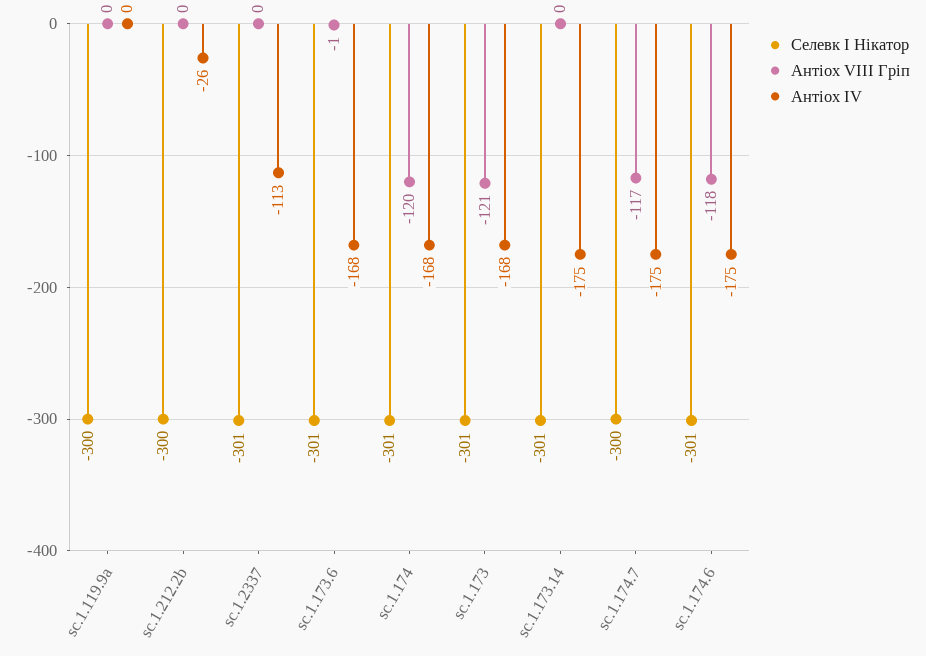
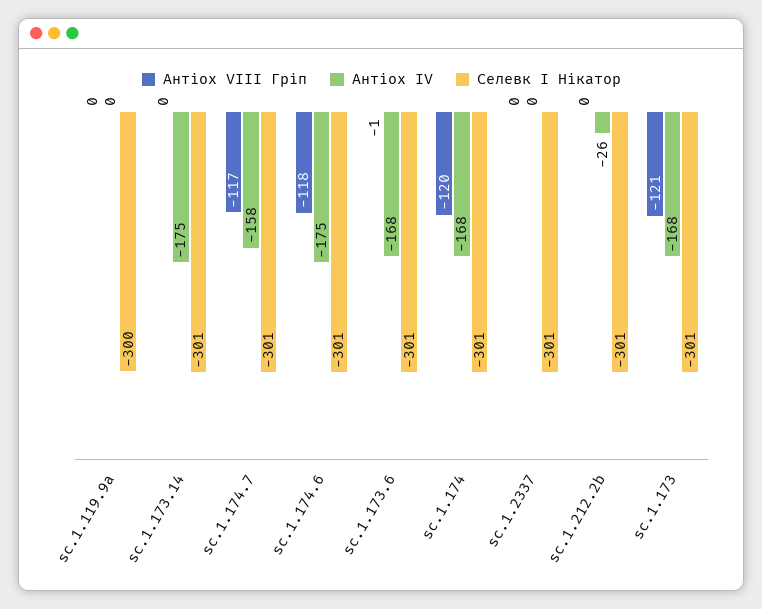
  {
    "Селевк I Нікатор": {
      "sc.1.119.9a": -300,
-     "sc.1.212.2b": -300,
+     "sc.1.212.2b": -301,
      "sc.1.2337": -301,
      "sc.1.173.6": -301,
      "sc.1.174": -301,
      "sc.1.173": -301,
      "sc.1.173.14": -301,
-     "sc.1.174.7": -300,
+     "sc.1.174.7": -301,
      "sc.1.174.6": -301
    },
    "Антіох VIII Гріп": {
      "sc.1.119.9a": 0,
      "sc.1.212.2b": 0,
      "sc.1.2337": 0,
      "sc.1.173.6": -1,
      "sc.1.174": -120,
      "sc.1.173": -121,
      "sc.1.173.14": 0,
      "sc.1.174.7": -117,
      "sc.1.174.6": -118
    },
    "Антіох IV": {
      "sc.1.119.9a": 0,
      "sc.1.212.2b": -26,
-     "sc.1.2337": -113,
+     "sc.1.2337": 0,
      "sc.1.173.6": -168,
      "sc.1.174": -168,
      "sc.1.173": -168,
      "sc.1.173.14": -175,
-     "sc.1.174.7": -175,
+     "sc.1.174.7": -158,
      "sc.1.174.6": -175
    }
  }

